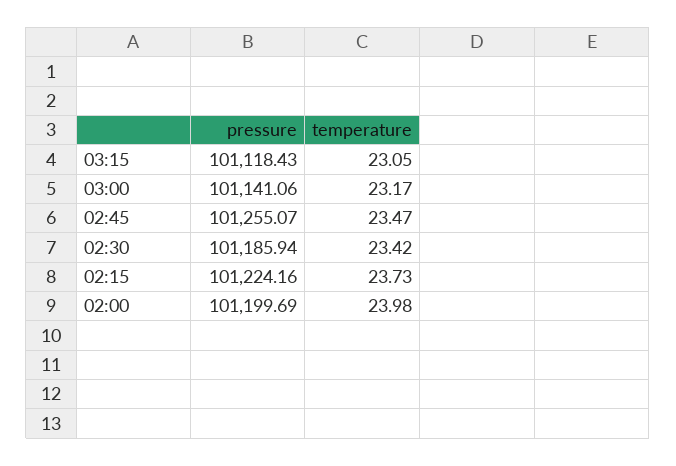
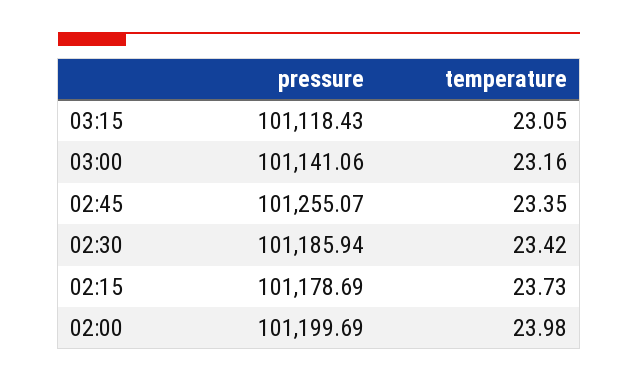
  {
    "pressure": {
      "03:15": 101118.43,
      "03:00": 101141.06,
      "02:45": 101255.07,
      "02:30": 101185.94,
-     "02:15": 101224.16,
+     "02:15": 101178.69,
      "02:00": 101199.69
    },
    "temperature": {
      "03:15": 23.05,
-     "03:00": 23.17,
+     "03:00": 23.16,
-     "02:45": 23.47,
+     "02:45": 23.35,
      "02:30": 23.42,
      "02:15": 23.73,
      "02:00": 23.98
    }
  }

